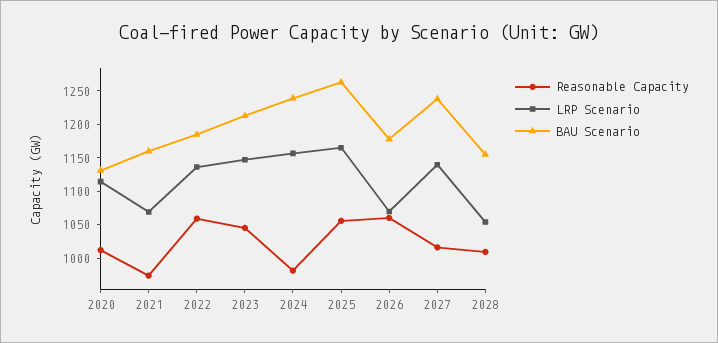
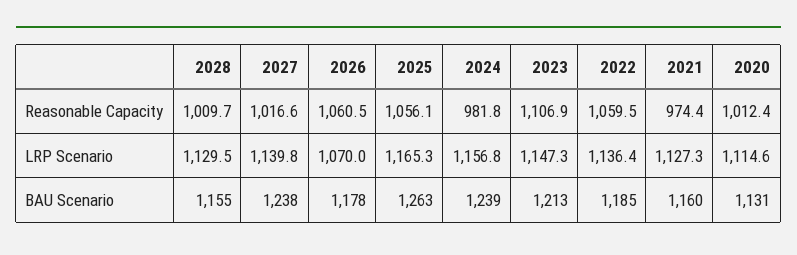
  {
    "Reasonable Capacity": {
      "2020": 1012.4,
      "2021": 974.4,
      "2022": 1059.5,
-     "2023": 1050,
+     "2023": 1106.9,
      "2024": 981.8,
      "2025": 1056.1,
      "2026": 1060.5,
      "2027": 1016.6,
      "2028": 1009.7
    },
    "LRP Scenario": {
      "2020": 1114.6,
-     "2021": 1075,
+     "2021": 1127.3,
      "2022": 1136.4,
      "2023": 1147.3,
      "2024": 1156.8,
      "2025": 1165.3,
      "2026": 1070,
      "2027": 1139.8,
-     "2028": 1050
+     "2028": 1129.5
    },
    "BAU Scenario": {
      "2020": 1131,
      "2021": 1160,
      "2022": 1185,
      "2023": 1213,
      "2024": 1239,
      "2025": 1263,
      "2026": 1178,
      "2027": 1238,
      "2028": 1155
    }
  }

